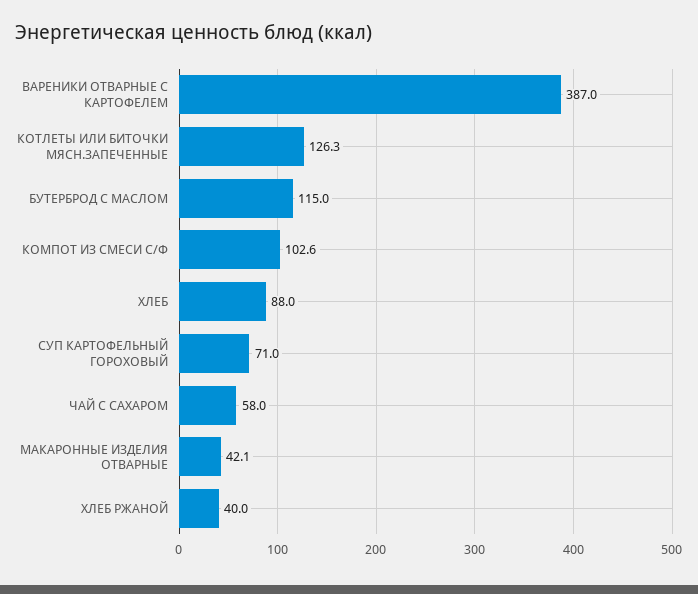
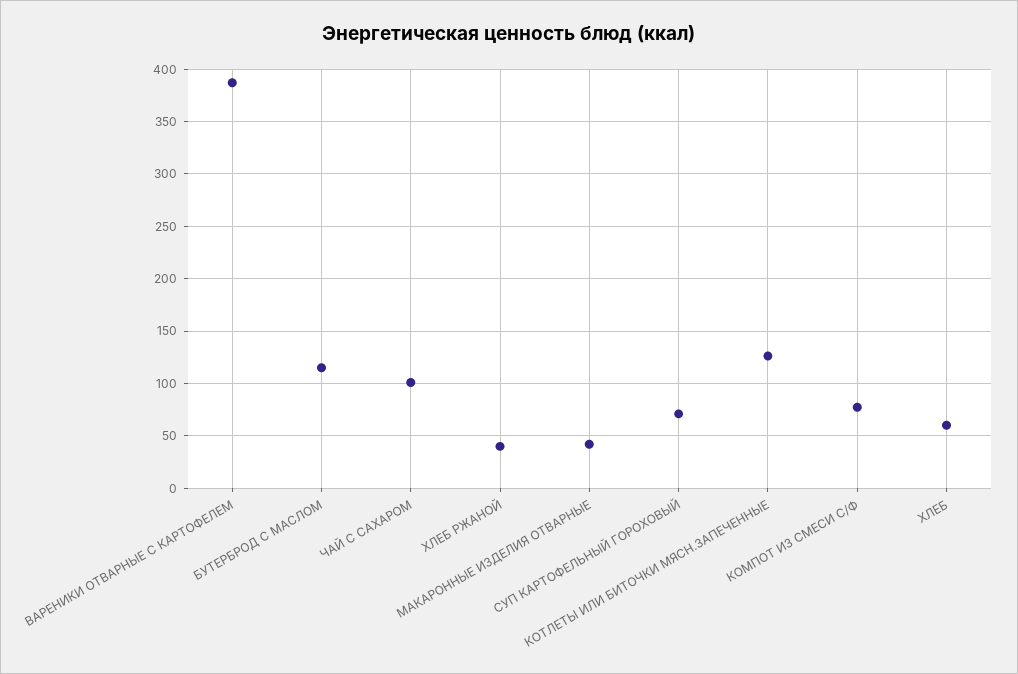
  {
    "ВАРЕНИКИ ОТВАРНЫЕ С КАРТОФЕЛЕМ": 387,
    "КОТЛЕТЫ ИЛИ БИТОЧКИ МЯСН.ЗАПЕЧЕННЫЕ": 126.3,
    "БУТЕРБРОД С МАСЛОМ": 115,
-   "КОМПОТ ИЗ СМЕСИ С/Ф": 102.6,
+   "КОМПОТ ИЗ СМЕСИ С/Ф": 80,
-   "ХЛЕБ": 88,
+   "ХЛЕБ": 60,
    "СУП КАРТОФЕЛЬНЫЙ ГОРОХОВЫЙ": 71,
-   "ЧАЙ С САХАРОМ": 58,
+   "ЧАЙ С САХАРОМ": 100,
    "МАКАРОННЫЕ ИЗДЕЛИЯ ОТВАРНЫЕ": 42.1,
    "ХЛЕБ РЖАНОЙ": 40
  }

